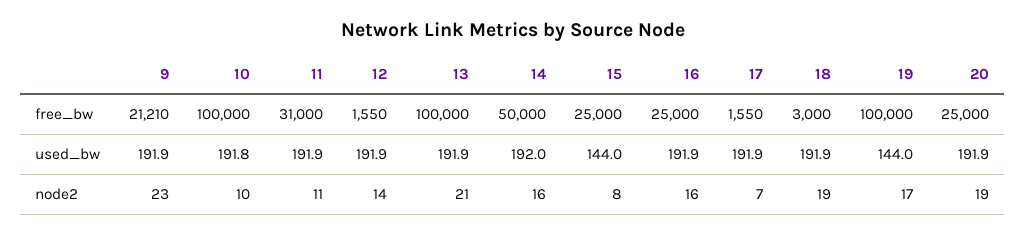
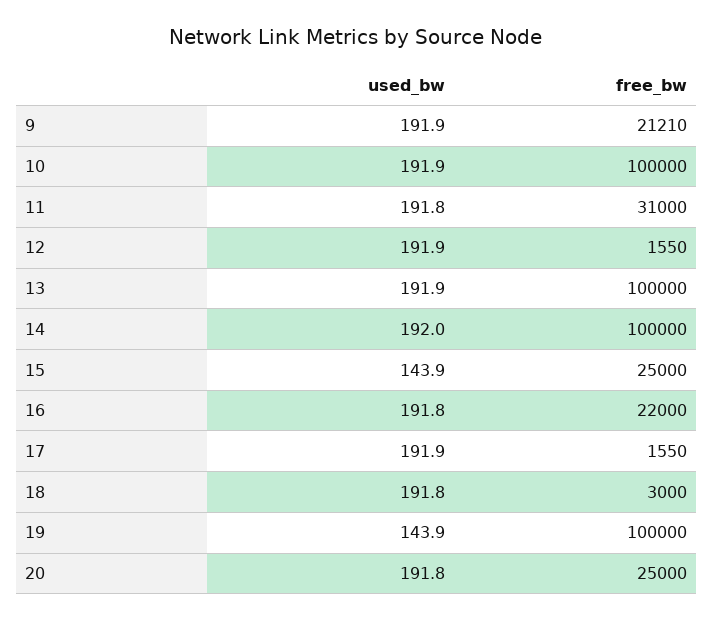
  {
    "9": {
      "free_bw": 21210,
-     "used_bw": 191.9,
+     "used_bw": 191.9
-     "node2": 23
    },
    "10": {
      "free_bw": 100000,
-     "used_bw": 191.8,
+     "used_bw": 191.9
-     "node2": 10
    },
    "11": {
      "free_bw": 31000,
-     "used_bw": 191.9,
+     "used_bw": 191.8
-     "node2": 11
    },
    "12": {
      "free_bw": 1550,
-     "used_bw": 191.9,
+     "used_bw": 191.9
-     "node2": 14
    },
    "13": {
      "free_bw": 100000,
-     "used_bw": 191.9,
+     "used_bw": 191.9
-     "node2": 21
    },
    "14": {
-     "free_bw": 50000,
+     "free_bw": 100000,
-     "used_bw": 192,
+     "used_bw": 192
-     "node2": 16
    },
    "15": {
      "free_bw": 25000,
-     "used_bw": 144,
+     "used_bw": 143.9
-     "node2": 8
    },
    "16": {
-     "free_bw": 25000,
+     "free_bw": 22000,
-     "used_bw": 191.9,
+     "used_bw": 191.8
-     "node2": 16
    },
    "17": {
      "free_bw": 1550,
-     "used_bw": 191.9,
+     "used_bw": 191.9
-     "node2": 7
    },
    "18": {
      "free_bw": 3000,
-     "used_bw": 191.9,
+     "used_bw": 191.8
-     "node2": 19
    },
    "19": {
      "free_bw": 100000,
-     "used_bw": 144,
+     "used_bw": 143.9
-     "node2": 17
    },
    "20": {
      "free_bw": 25000,
-     "used_bw": 191.9,
+     "used_bw": 191.8
-     "node2": 19
    }
  }

